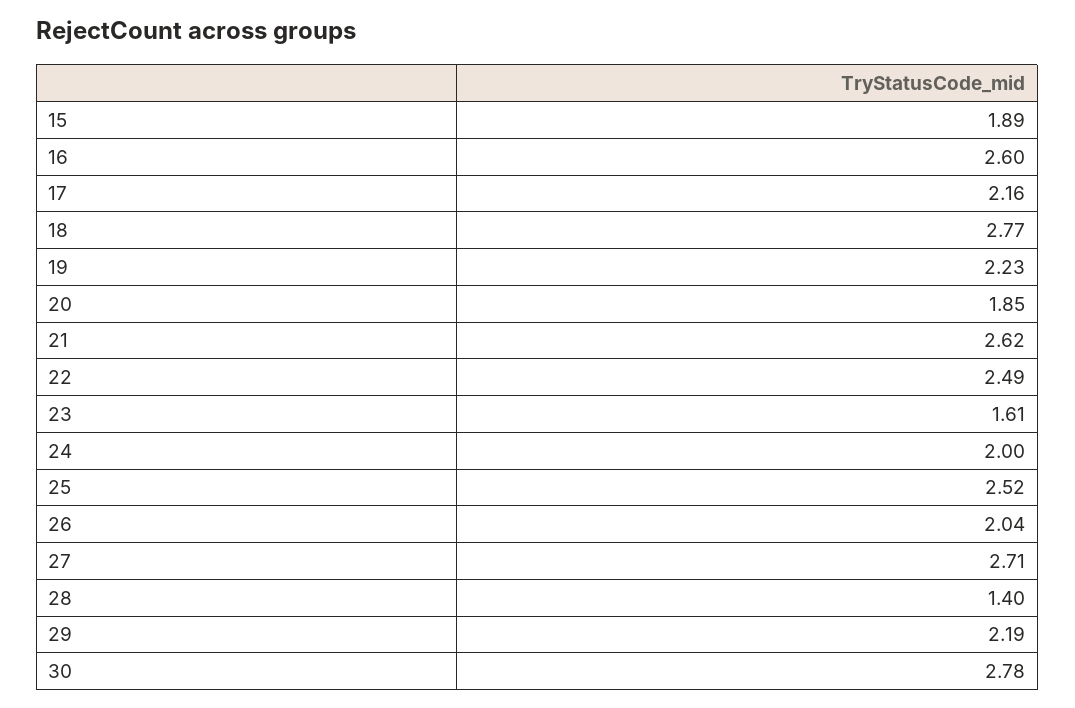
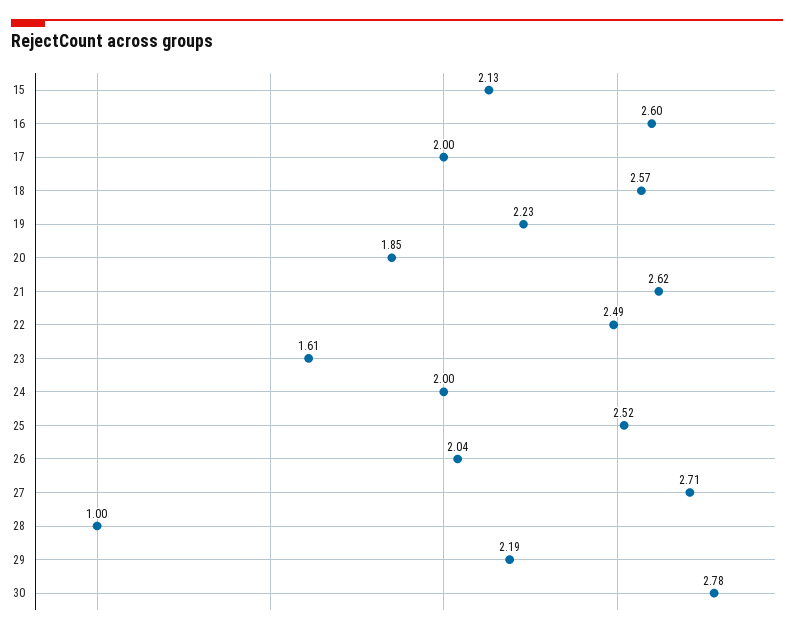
  {
-   "15": 1.89,
+   "15": 2.13,
    "16": 2.6,
-   "17": 2.16,
+   "17": 2,
-   "18": 2.77,
+   "18": 2.57,
    "19": 2.23,
    "20": 1.85,
    "21": 2.62,
    "22": 2.49,
    "23": 1.61,
    "24": 2,
    "25": 2.52,
    "26": 2.04,
    "27": 2.71,
-   "28": 1.4,
+   "28": 1,
    "29": 2.19,
    "30": 2.78
  }

